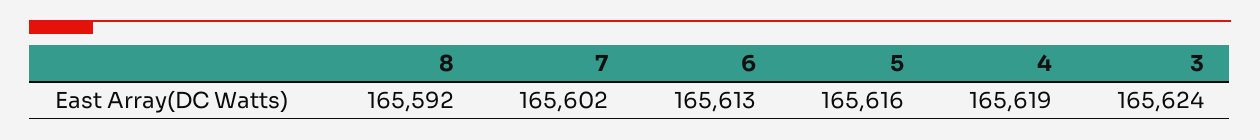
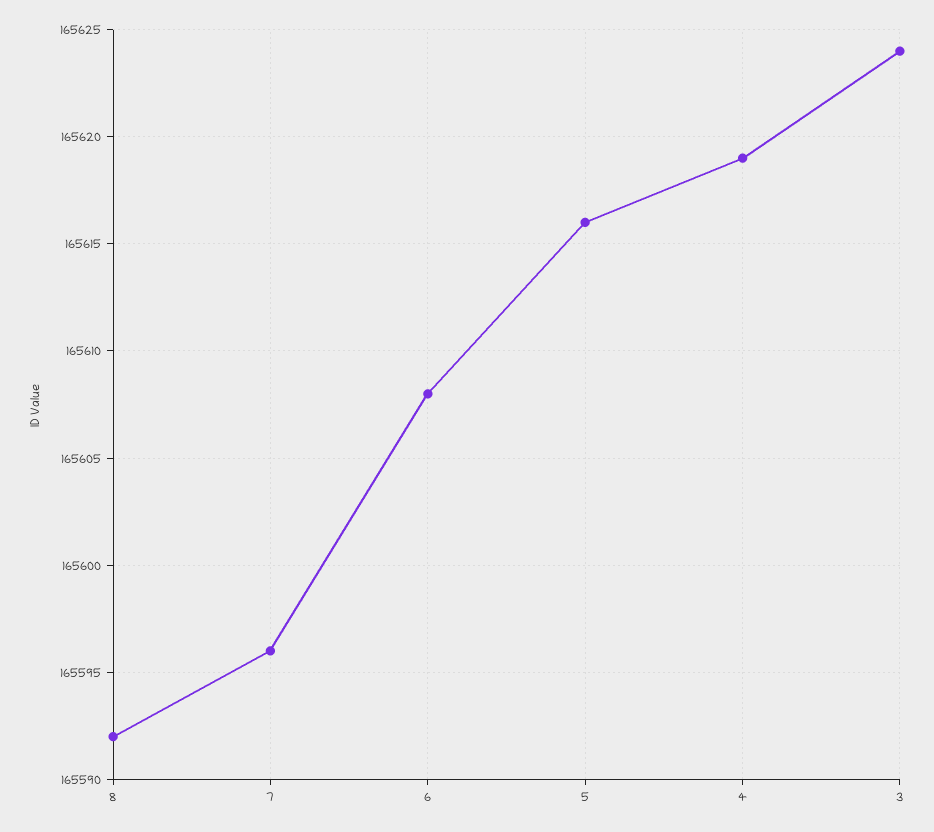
  {
    "8": 165592,
-   "7": 165602,
+   "7": 165596,
-   "6": 165613,
+   "6": 165608,
    "5": 165616,
    "4": 165619,
    "3": 165624
  }

